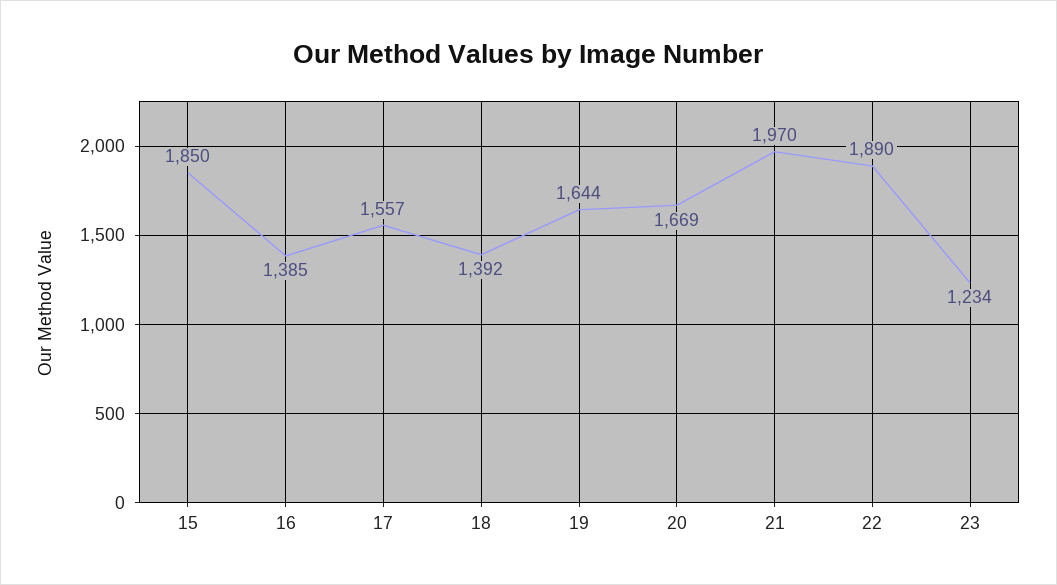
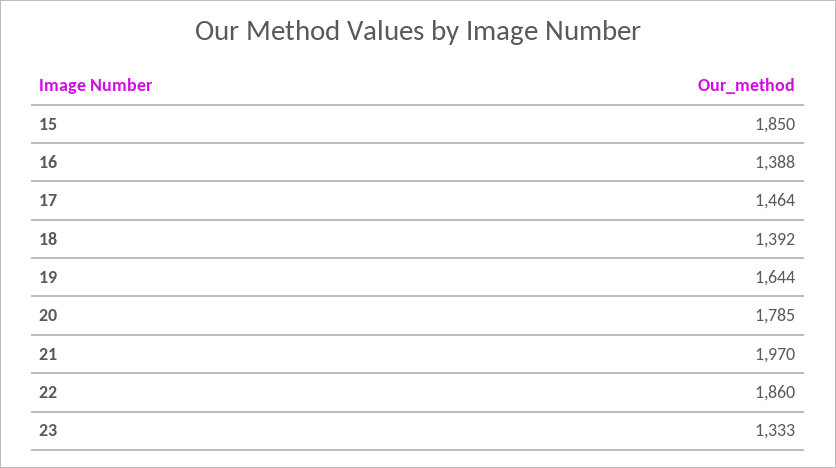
  {
    "15": 1850,
-   "16": 1385,
+   "16": 1388,
-   "17": 1557,
+   "17": 1464,
    "18": 1392,
    "19": 1644,
-   "20": 1669,
+   "20": 1785,
    "21": 1970,
-   "22": 1890,
+   "22": 1860,
-   "23": 1234
+   "23": 1333
  }

